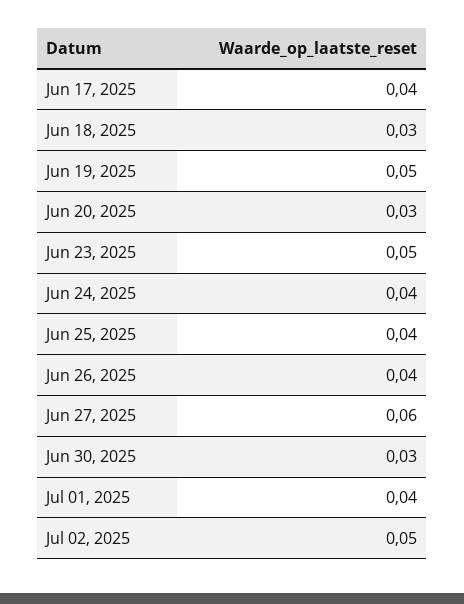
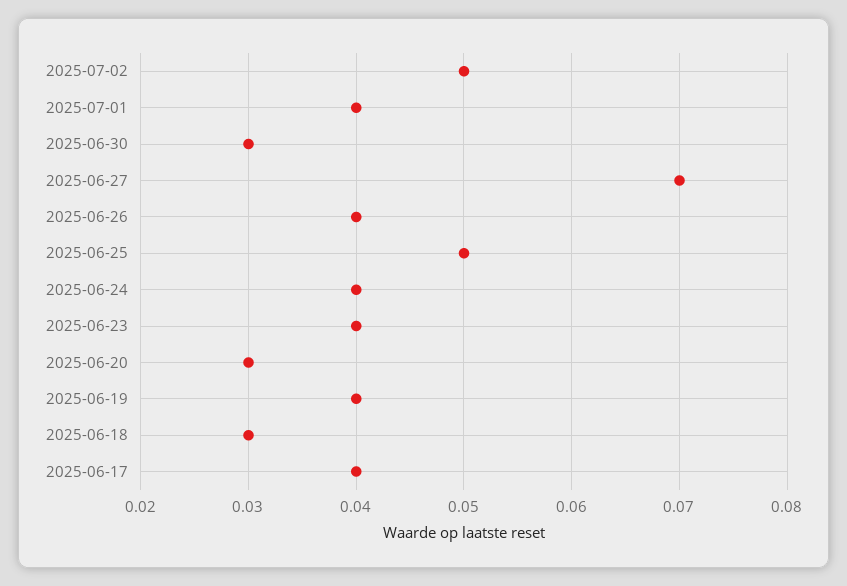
  {
    "Jun 17, 2025": 0.04,
    "Jun 18, 2025": 0.03,
-   "Jun 19, 2025": 0.05,
+   "Jun 19, 2025": 0.04,
    "Jun 20, 2025": 0.03,
-   "Jun 23, 2025": 0.05,
+   "Jun 23, 2025": 0.04,
    "Jun 24, 2025": 0.04,
-   "Jun 25, 2025": 0.04,
+   "Jun 25, 2025": 0.05,
    "Jun 26, 2025": 0.04,
-   "Jun 27, 2025": 0.06,
+   "Jun 27, 2025": 0.07,
    "Jun 30, 2025": 0.03,
    "Jul 01, 2025": 0.04,
    "Jul 02, 2025": 0.05
  }

